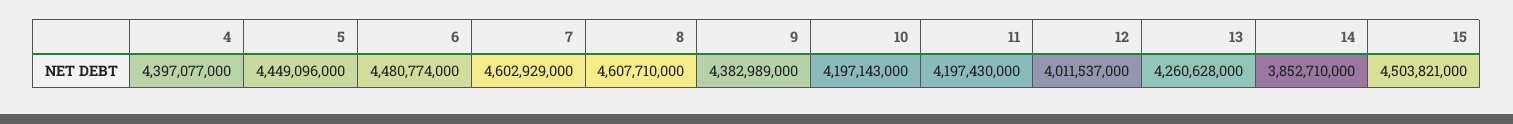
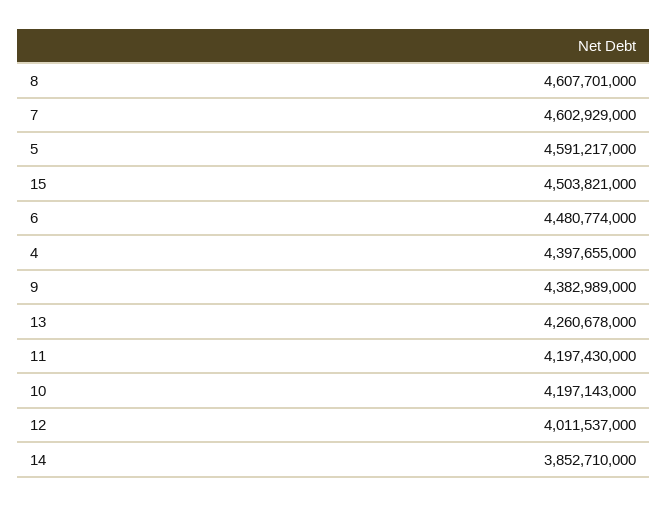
  {
-   "4": 4397077000,
+   "4": 4397655000,
-   "5": 4449096000,
+   "5": 4591217000,
    "6": 4480774000,
    "7": 4602929000,
-   "8": 4607710000,
+   "8": 4607701000,
    "9": 4382989000,
    "10": 4197143000,
    "11": 4197430000,
    "12": 4011537000,
-   "13": 4260628000,
+   "13": 4260678000,
    "14": 3852710000,
    "15": 4503821000
  }

